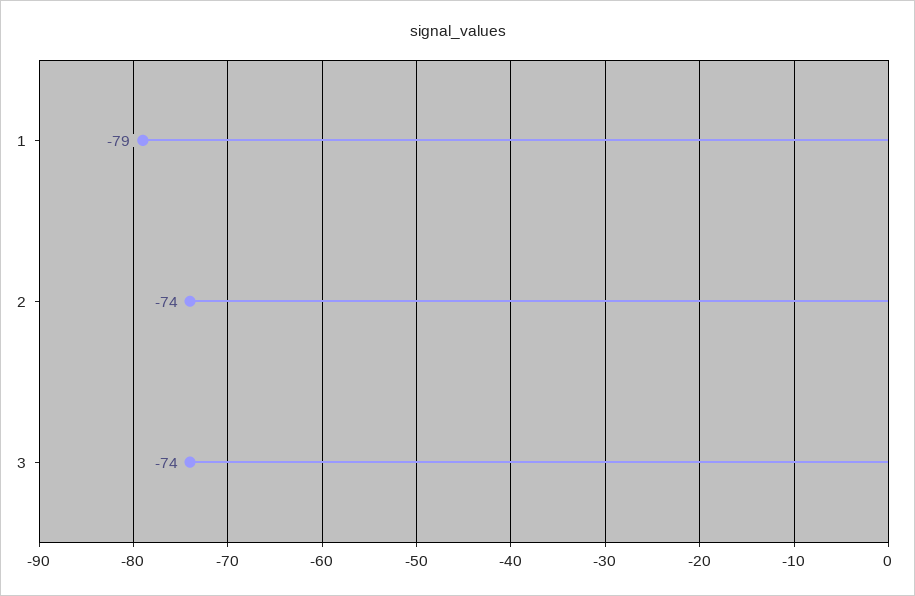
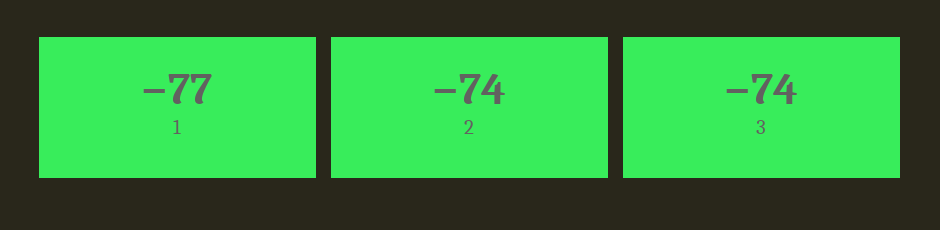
  {
-   "1": -79,
+   "1": -77,
    "2": -74,
    "3": -74
  }

